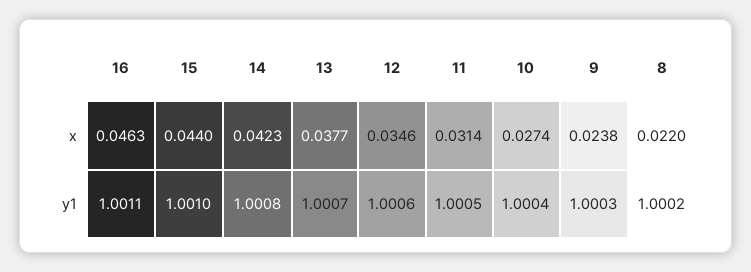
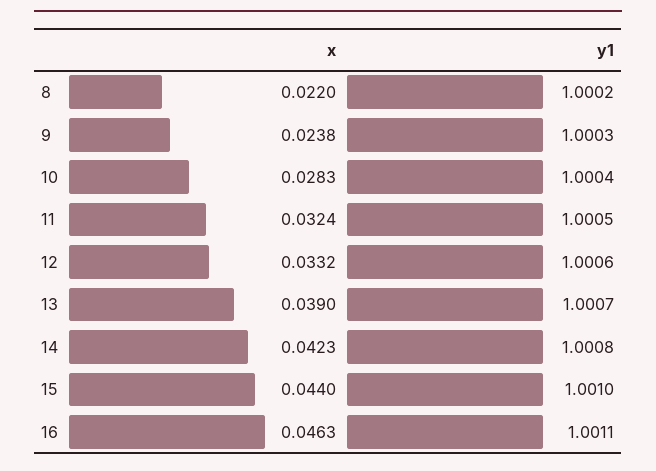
  {
    "16": {
      "x": 0.0463,
      "y1": 1.0011
    },
    "15": {
      "x": 0.044,
      "y1": 1.001
    },
    "14": {
      "x": 0.0423,
      "y1": 1.0008
    },
    "13": {
-     "x": 0.0377,
+     "x": 0.039,
      "y1": 1.0007
    },
    "12": {
-     "x": 0.0346,
+     "x": 0.0332,
      "y1": 1.0006
    },
    "11": {
-     "x": 0.0314,
+     "x": 0.0324,
      "y1": 1.0005
    },
    "10": {
-     "x": 0.0274,
+     "x": 0.0283,
      "y1": 1.0004
    },
    "9": {
      "x": 0.0238,
      "y1": 1.0003
    },
    "8": {
      "x": 0.022,
      "y1": 1.0002
    }
  }

